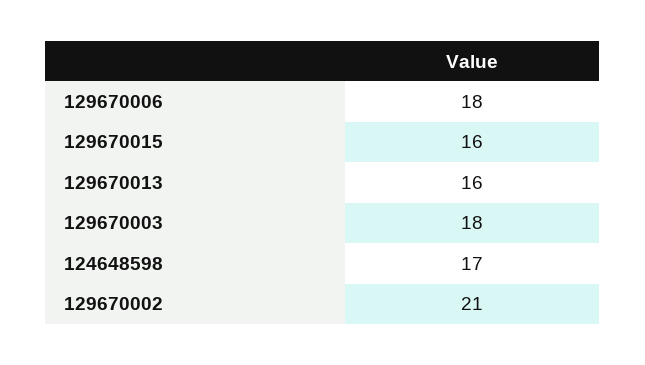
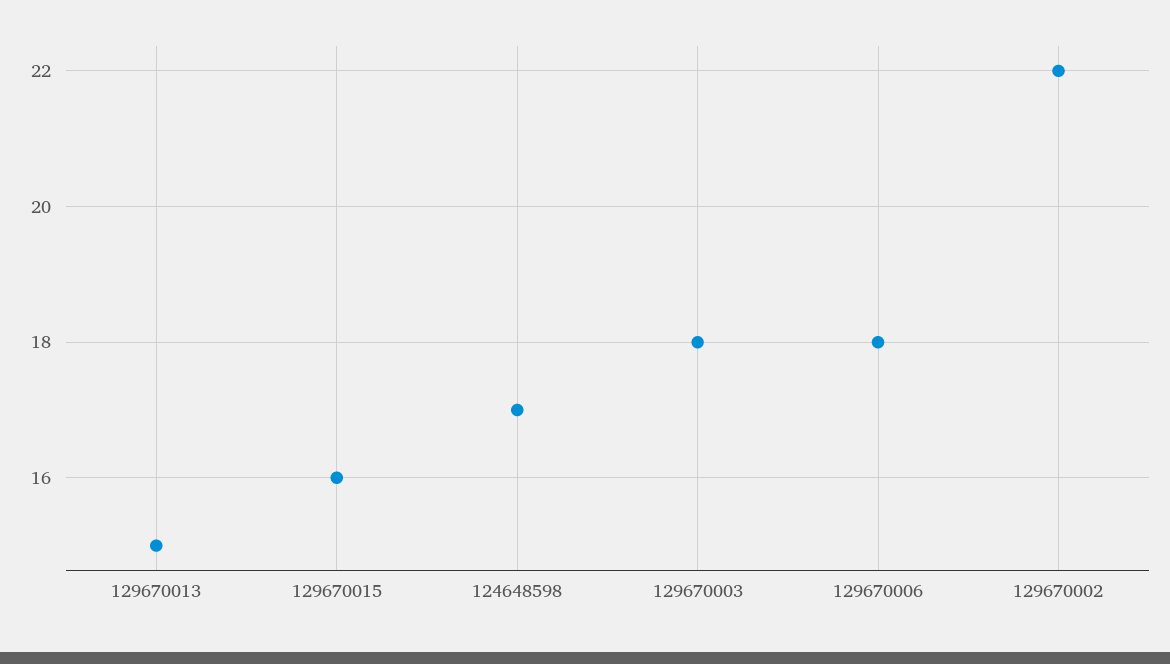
  {
    "129670006": 18,
    "129670015": 16,
-   "129670013": 16,
+   "129670013": 15,
    "129670003": 18,
    "124648598": 17,
-   "129670002": 21
+   "129670002": 22
  }

